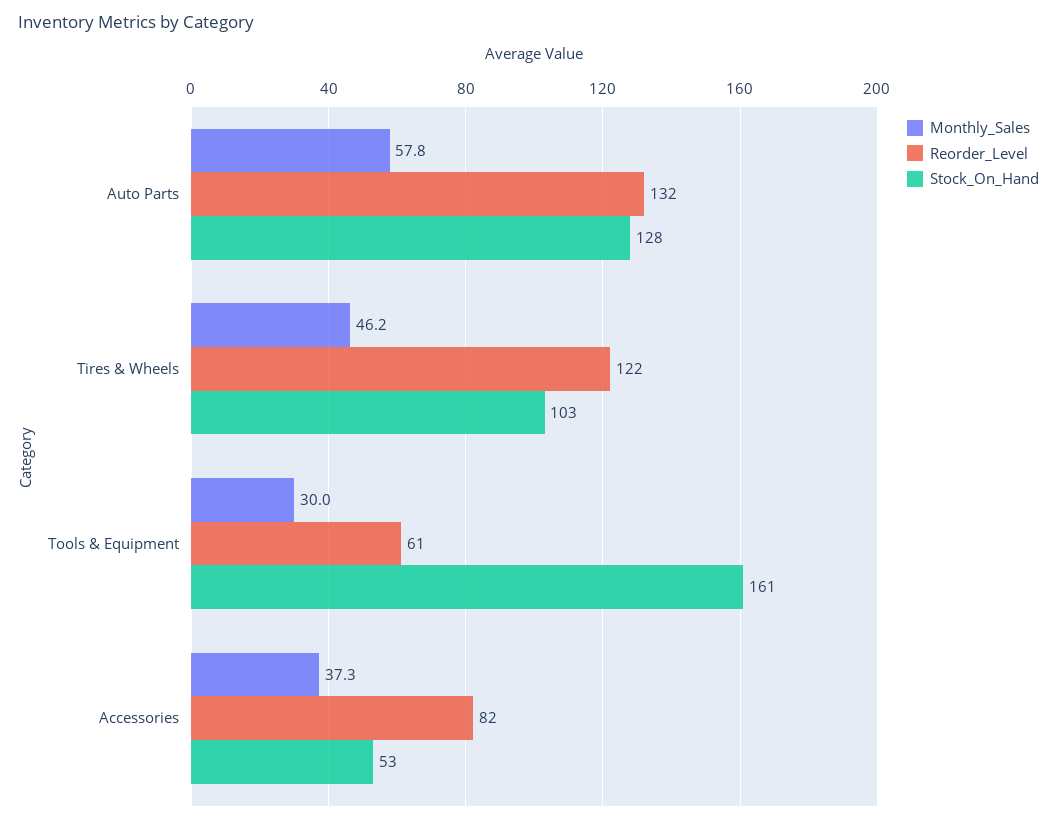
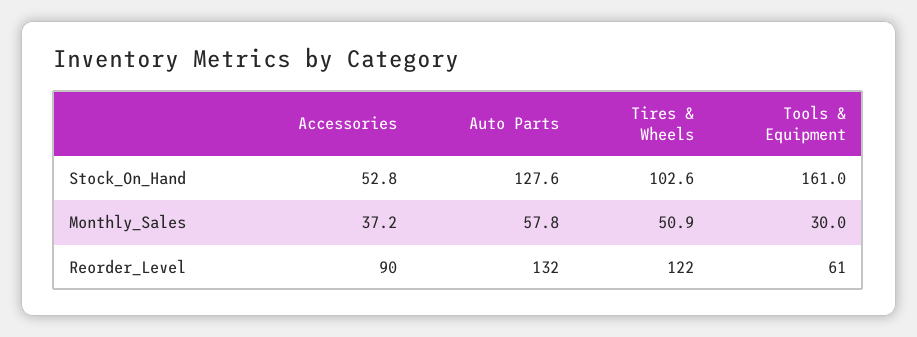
  {
    "Monthly_Sales": {
      "Auto Parts": 57.8,
-     "Tires & Wheels": 46.2,
+     "Tires & Wheels": 50.9,
      "Tools & Equipment": 30,
-     "Accessories": 37.3
+     "Accessories": 37.2
    },
    "Reorder_Level": {
      "Auto Parts": 132,
      "Tires & Wheels": 122,
      "Tools & Equipment": 61,
-     "Accessories": 82
+     "Accessories": 90
    },
    "Stock_On_Hand": {
      "Auto Parts": 127.6,
      "Tires & Wheels": 102.6,
      "Tools & Equipment": 161,
      "Accessories": 52.8
    }
  }

